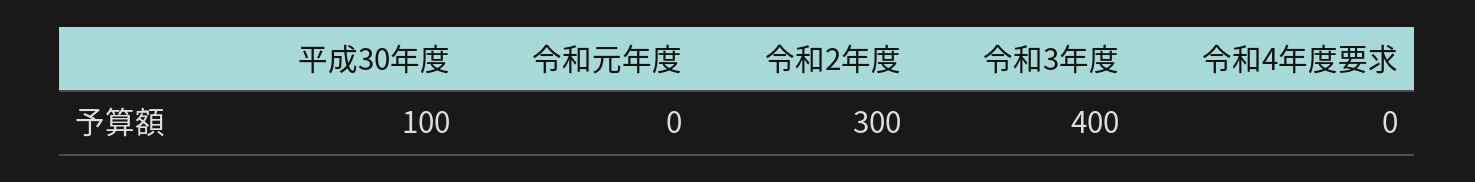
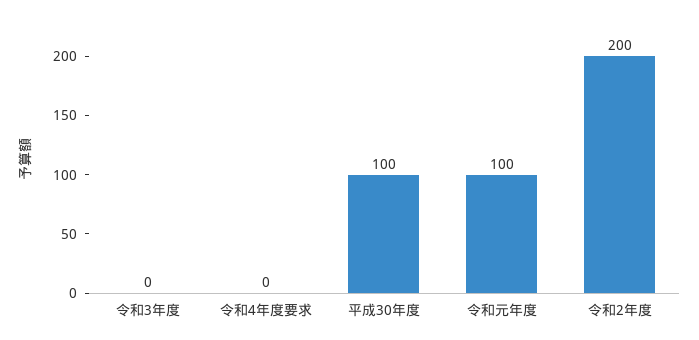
  {
    "平成30年度": 100,
-   "令和元年度": 0,
+   "令和元年度": 100,
-   "令和2年度": 300,
+   "令和2年度": 200,
-   "令和3年度": 400,
+   "令和3年度": 0,
    "令和4年度要求": 0
  }

